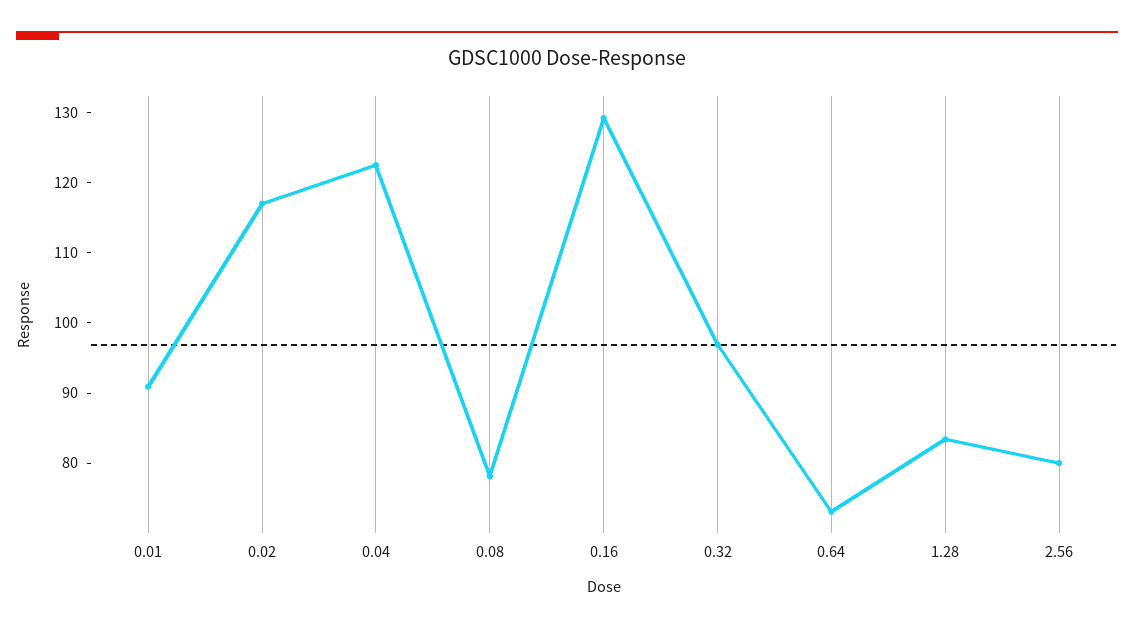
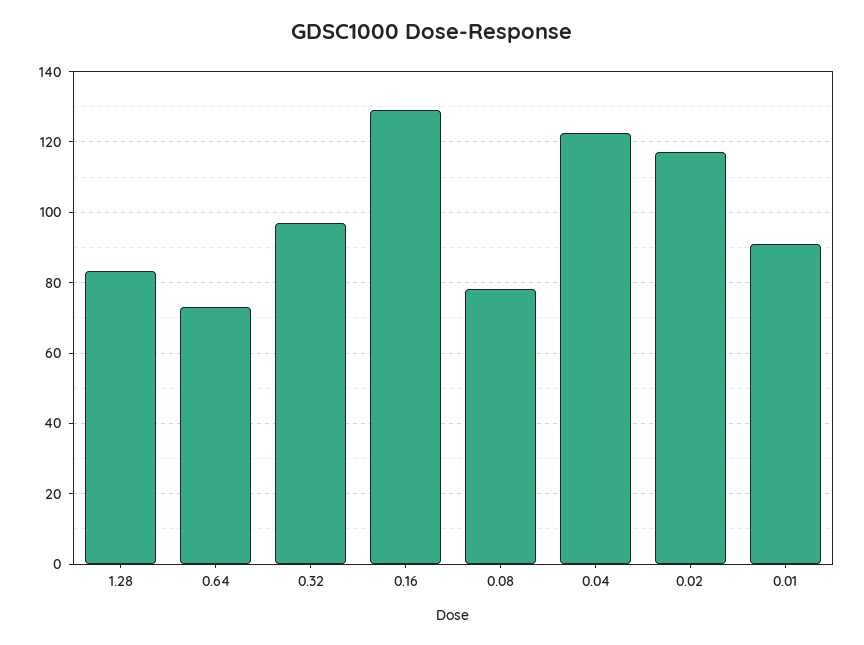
  {
    "0.01": 90,
    "0.02": 118,
    "0.04": 122,
    "0.08": 78,
    "0.16": 130,
    "0.32": 96,
    "0.64": 74,
-   "1.28": 84,
+   "1.28": 84
-   "2.56": 80
  }

